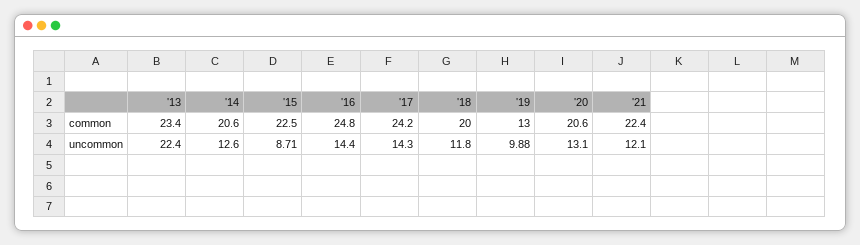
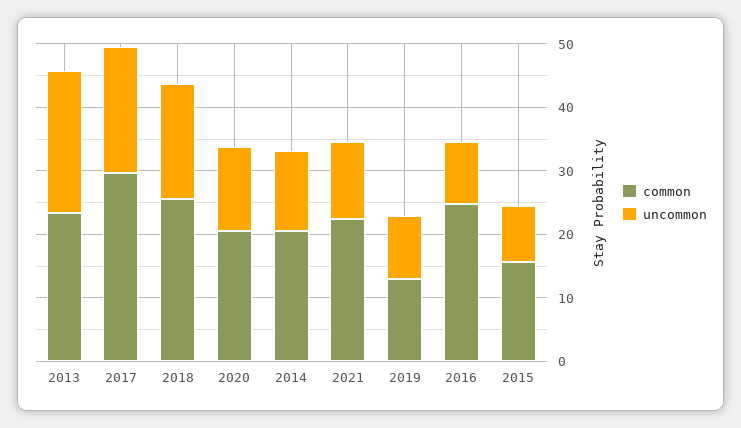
  {
    "common": {
      "'13": 23.4,
      "'14": 20.6,
-     "'15": 22.5,
+     "'15": 16,
      "'16": 24.8,
-     "'17": 24.2,
+     "'17": 30,
-     "'18": 20,
+     "'18": 26,
      "'19": 13,
      "'20": 20.6,
      "'21": 22.4
    },
    "uncommon": {
      "'13": 22.4,
      "'14": 12.6,
      "'15": 8.71,
-     "'16": 14.4,
+     "'16": 10,
-     "'17": 14.3,
+     "'17": 20,
-     "'18": 11.8,
+     "'18": 18,
      "'19": 9.88,
      "'20": 13.1,
      "'21": 12.1
    }
  }

